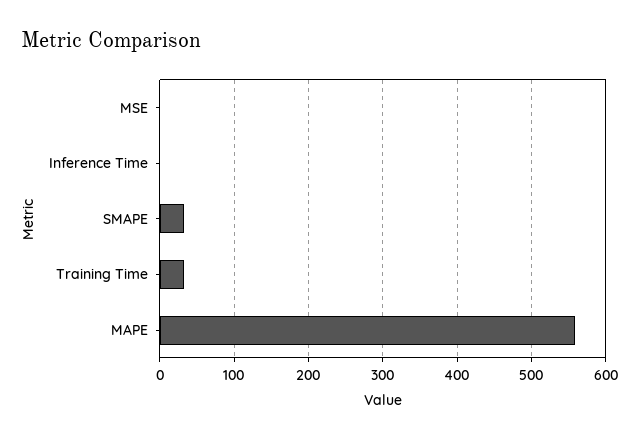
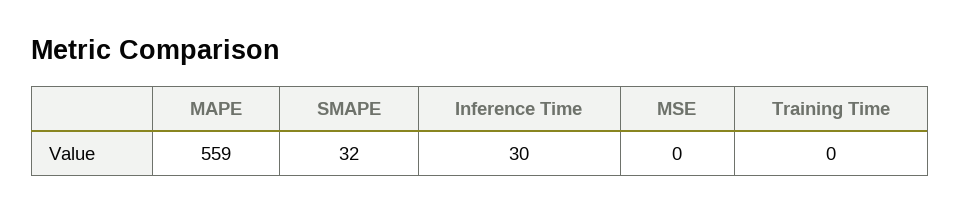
  {
    "MSE": 0,
-   "Inference Time": 0,
+   "Inference Time": 30,
    "SMAPE": 32,
-   "Training Time": 30,
+   "Training Time": 0,
    "MAPE": 559
  }

